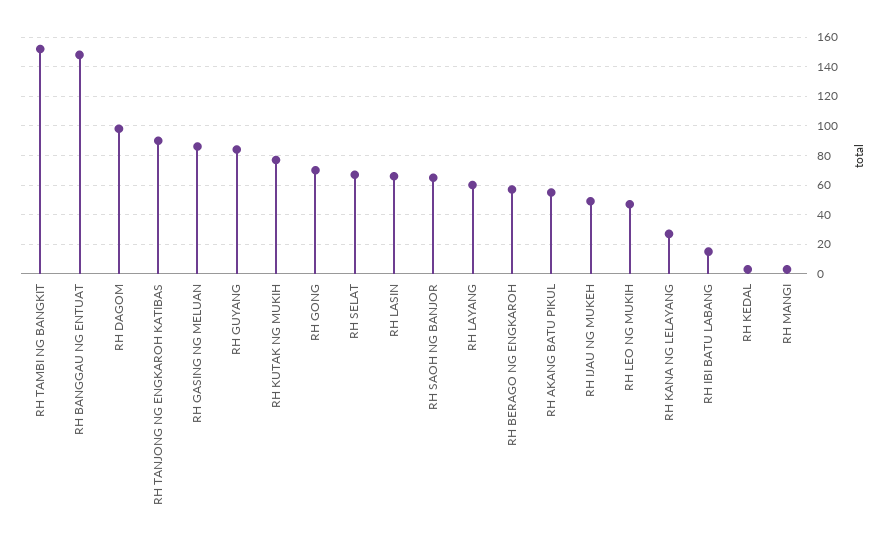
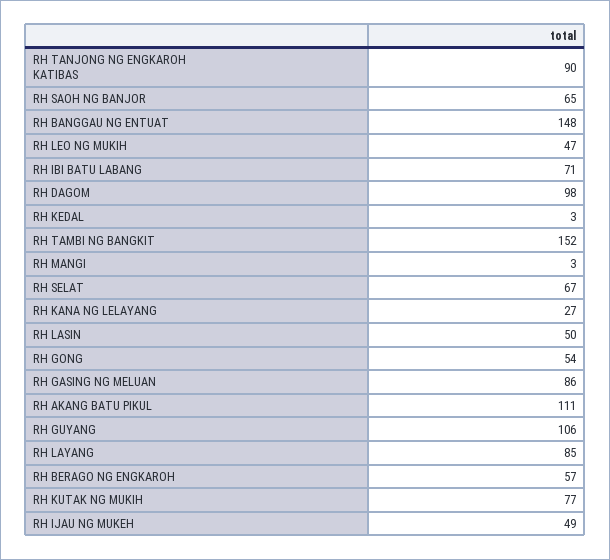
  {
    "RH TAMBI NG BANGKIT": 152,
    "RH BANGGAU NG ENTUAT": 148,
    "RH DAGOM": 98,
    "RH TANJONG NG ENGKAROH KATIBAS": 90,
    "RH GASING NG MELUAN": 86,
-   "RH GUYANG": 85,
+   "RH GUYANG": 106,
    "RH KUTAK NG MUKIH": 77,
-   "RH GONG": 70,
+   "RH GONG": 54,
    "RH SELAT": 67,
-   "RH LASIN": 65,
+   "RH LASIN": 50,
    "RH SAOH NG BANJOR": 65,
-   "RH LAYANG": 60,
+   "RH LAYANG": 85,
    "RH BERAGO NG ENGKAROH": 57,
-   "RH AKANG BATU PIKUL": 55,
+   "RH AKANG BATU PIKUL": 111,
    "RH IJAU NG MUKEH": 49,
    "RH LEO NG MUKIH": 47,
    "RH KANA NG LELAYANG": 27,
-   "RH IBI BATU LABANG": 15,
+   "RH IBI BATU LABANG": 71,
    "RH KEDAL": 3,
    "RH MANGI": 3
  }

